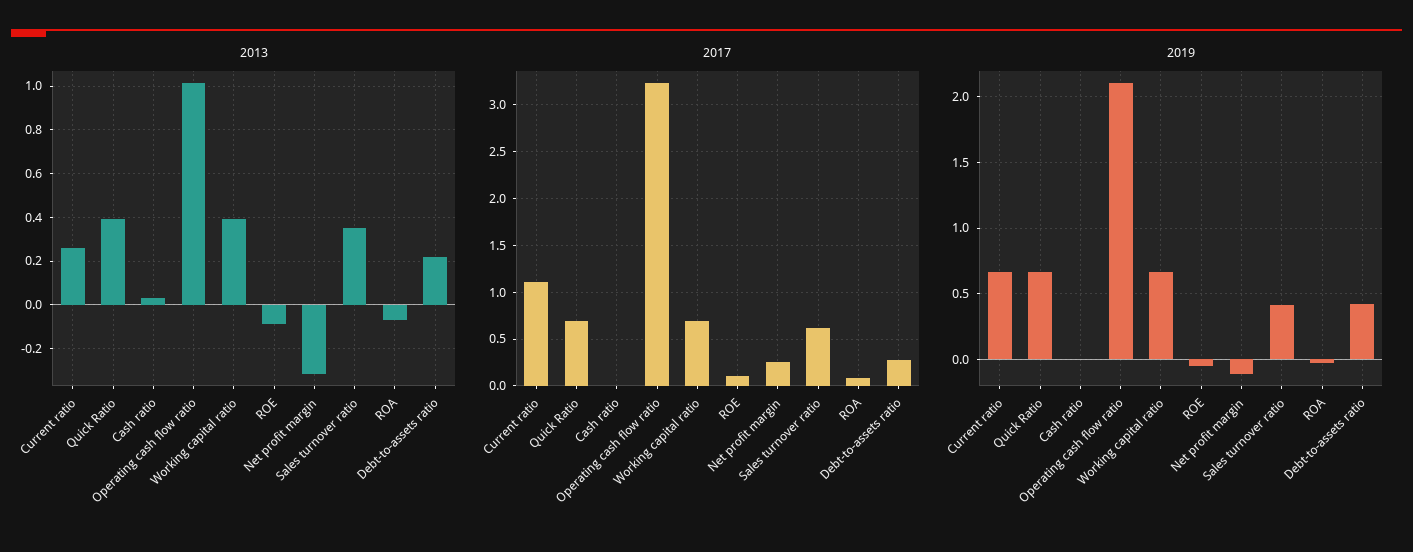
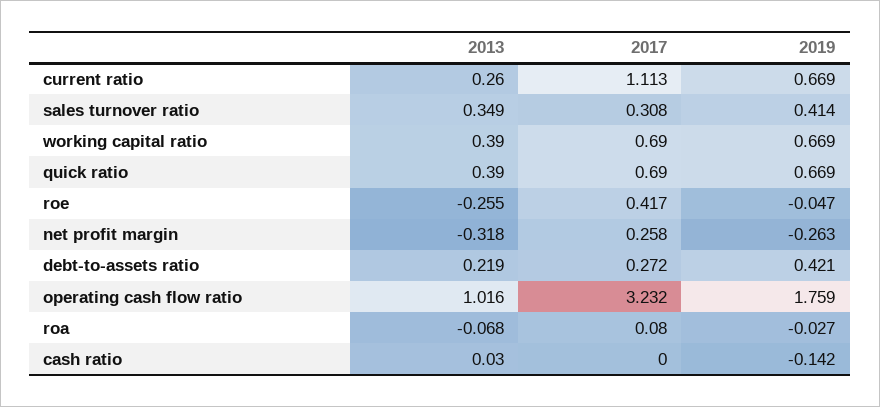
  {
    "2013": {
      "Current ratio": 0.26,
      "Quick Ratio": 0.39,
      "Cash ratio": 0.03,
      "Operating cash flow ratio": 1.016,
      "Working capital ratio": 0.39,
-     "ROE": -0.1,
+     "ROE": -0.255,
      "Net profit margin": -0.318,
      "Sales turnover ratio": 0.349,
      "ROA": -0.068,
      "Debt-to-assets ratio": 0.219
    },
    "2017": {
      "Current ratio": 1.113,
      "Quick Ratio": 0.69,
      "Cash ratio": 0,
      "Operating cash flow ratio": 3.232,
      "Working capital ratio": 0.69,
-     "ROE": 0.1,
+     "ROE": 0.417,
      "Net profit margin": 0.258,
-     "Sales turnover ratio": 0.6,
+     "Sales turnover ratio": 0.308,
      "ROA": 0.08,
      "Debt-to-assets ratio": 0.272
    },
    "2019": {
      "Current ratio": 0.669,
      "Quick Ratio": 0.669,
-     "Cash ratio": 0,
+     "Cash ratio": -0.142,
-     "Operating cash flow ratio": 2.1,
+     "Operating cash flow ratio": 1.759,
      "Working capital ratio": 0.669,
      "ROE": -0.047,
-     "Net profit margin": -0.1,
+     "Net profit margin": -0.263,
      "Sales turnover ratio": 0.414,
      "ROA": -0.027,
      "Debt-to-assets ratio": 0.421
    }
  }

